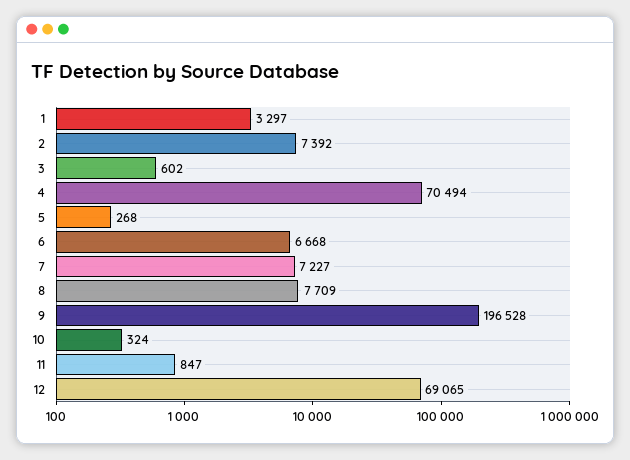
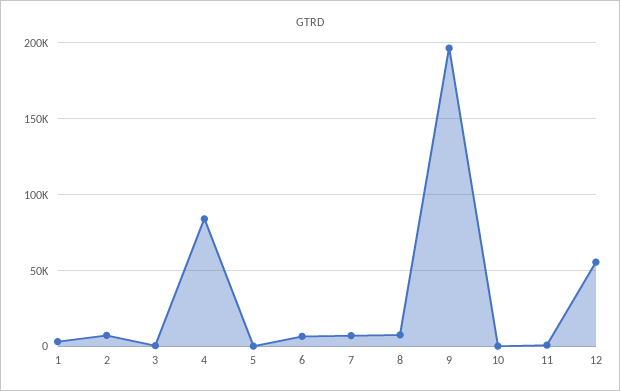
  {
    "1": 3297,
    "2": 7392,
    "3": 602,
-   "4": 70494,
+   "4": 85000,
    "5": 268,
    "6": 6668,
    "7": 7227,
    "8": 7709,
    "9": 196528,
    "10": 324,
    "11": 847,
-   "12": 69065
+   "12": 55000
  }

